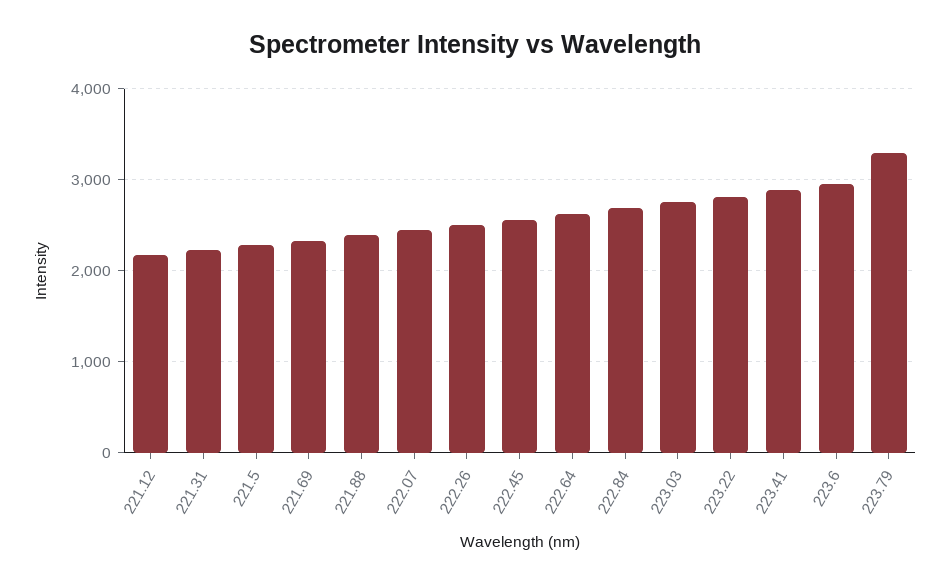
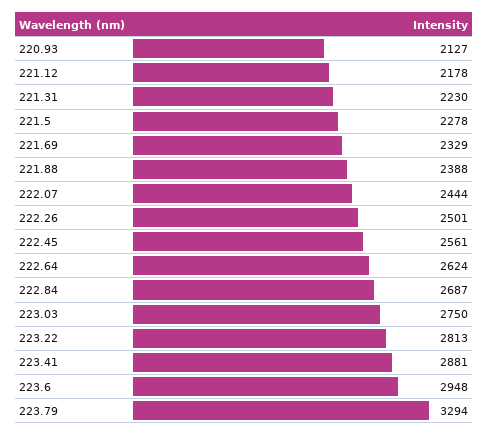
  {
    "221.12": 2178,
    "221.31": 2230,
    "221.5": 2278,
    "221.69": 2329,
    "221.88": 2388,
    "222.07": 2444,
    "222.26": 2501,
    "222.45": 2561,
    "222.64": 2624,
    "222.84": 2687,
    "223.03": 2750,
    "223.22": 2813,
    "223.41": 2881,
    "223.6": 2948,
-   "223.79": 3294
+   "223.79": 3294,
+   "220.93": 2127
  }

